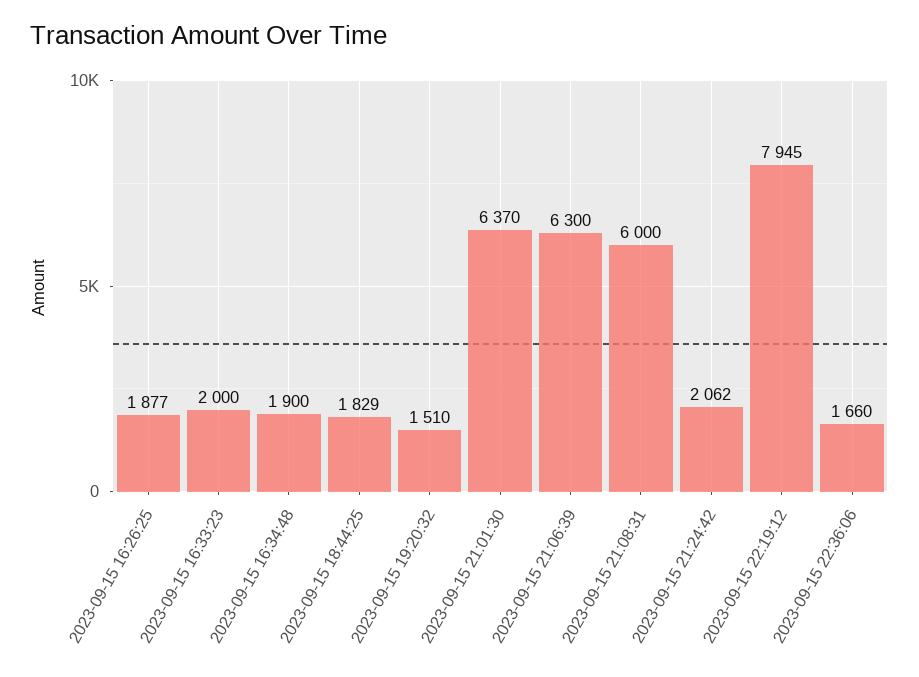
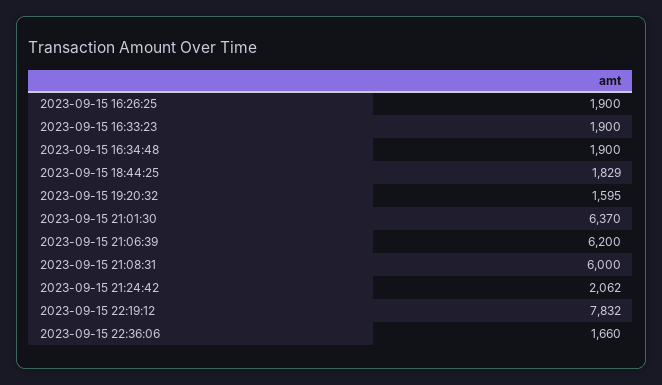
  {
-   "2023-09-15 16:26:25": 1877,
+   "2023-09-15 16:26:25": 1900,
-   "2023-09-15 16:33:23": 2000,
+   "2023-09-15 16:33:23": 1900,
    "2023-09-15 16:34:48": 1900,
    "2023-09-15 18:44:25": 1829,
-   "2023-09-15 19:20:32": 1510,
+   "2023-09-15 19:20:32": 1595,
    "2023-09-15 21:01:30": 6370,
-   "2023-09-15 21:06:39": 6300,
+   "2023-09-15 21:06:39": 6200,
    "2023-09-15 21:08:31": 6000,
    "2023-09-15 21:24:42": 2062,
-   "2023-09-15 22:19:12": 7945,
+   "2023-09-15 22:19:12": 7832,
    "2023-09-15 22:36:06": 1660
  }

